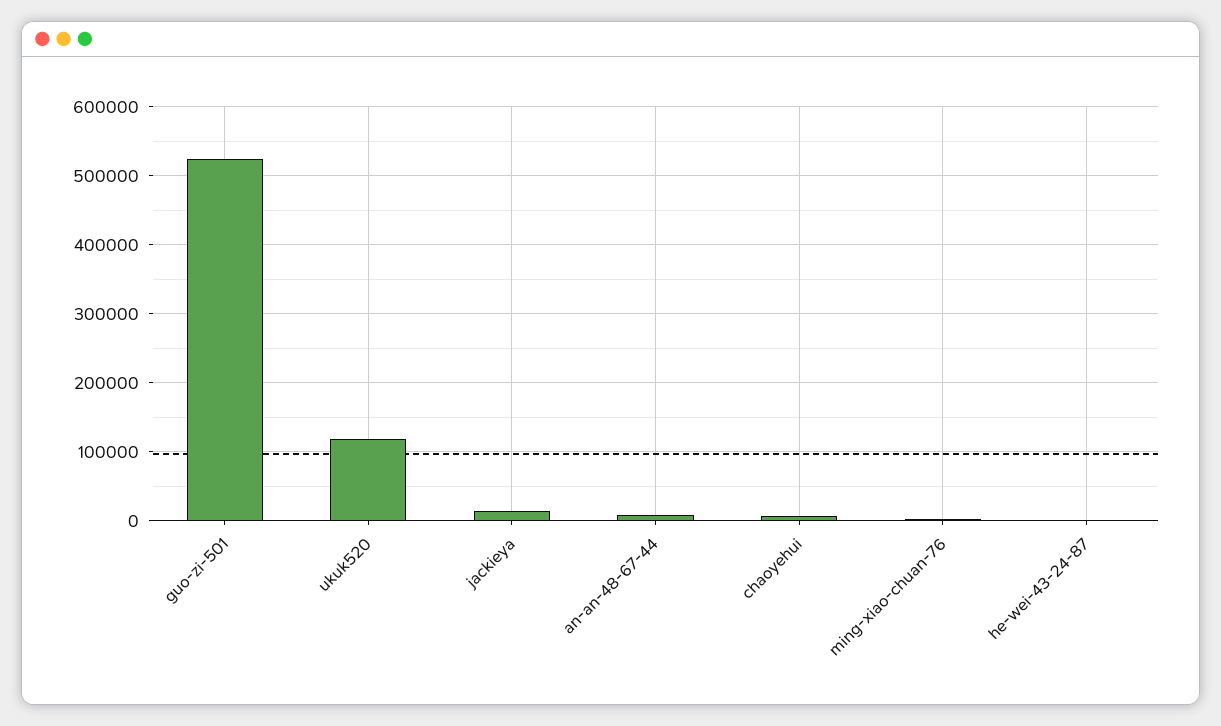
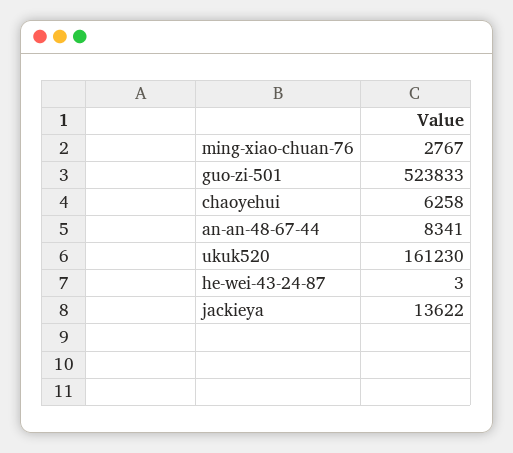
  {
    "guo-zi-501": 523833,
-   "ukuk520": 120000,
+   "ukuk520": 161230,
    "jackieya": 13622,
    "an-an-48-67-44": 8341,
    "chaoyehui": 6258,
    "ming-xiao-chuan-76": 2767,
    "he-wei-43-24-87": 3
  }

